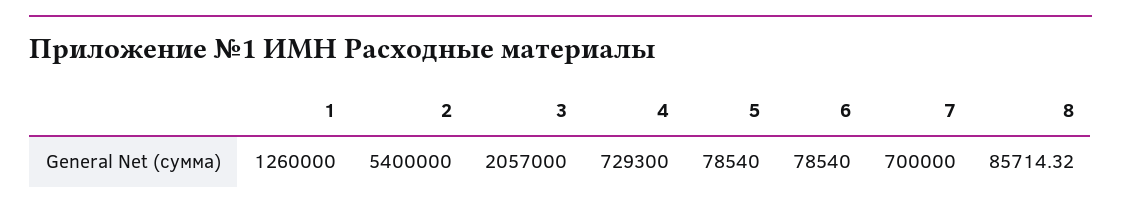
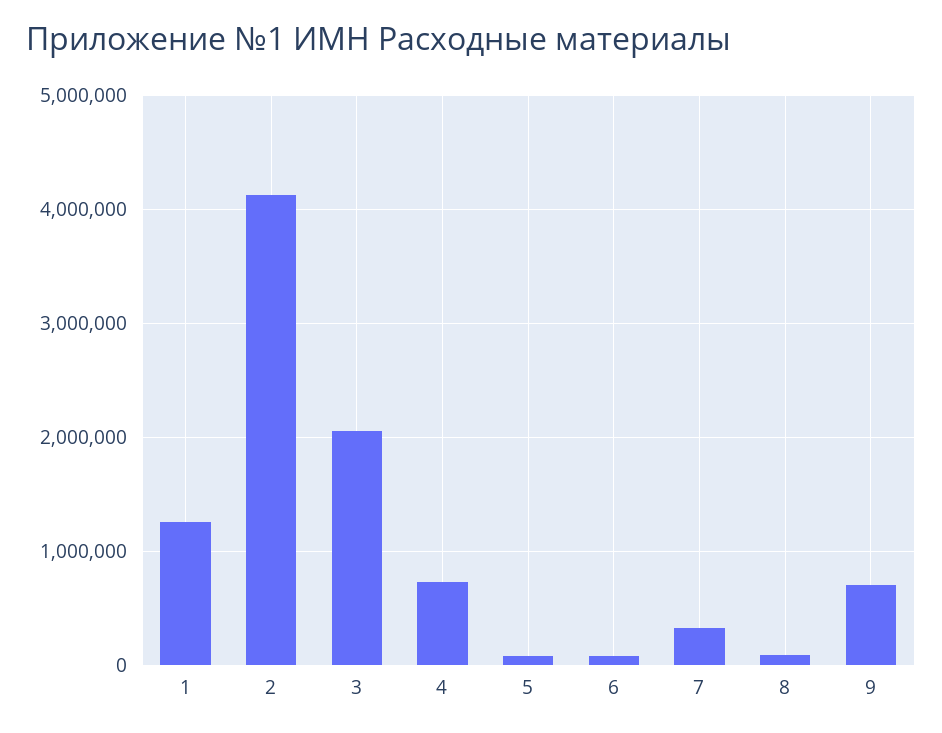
  {
    "1": 1260000,
-   "2": 5400000,
+   "2": 4100000,
    "3": 2057000,
    "4": 729300,
    "5": 78540,
    "6": 78540,
-   "7": 700000,
+   "7": 300000,
-   "8": 85714.32
+   "8": 85714.32,
+   "9": 700000
  }

